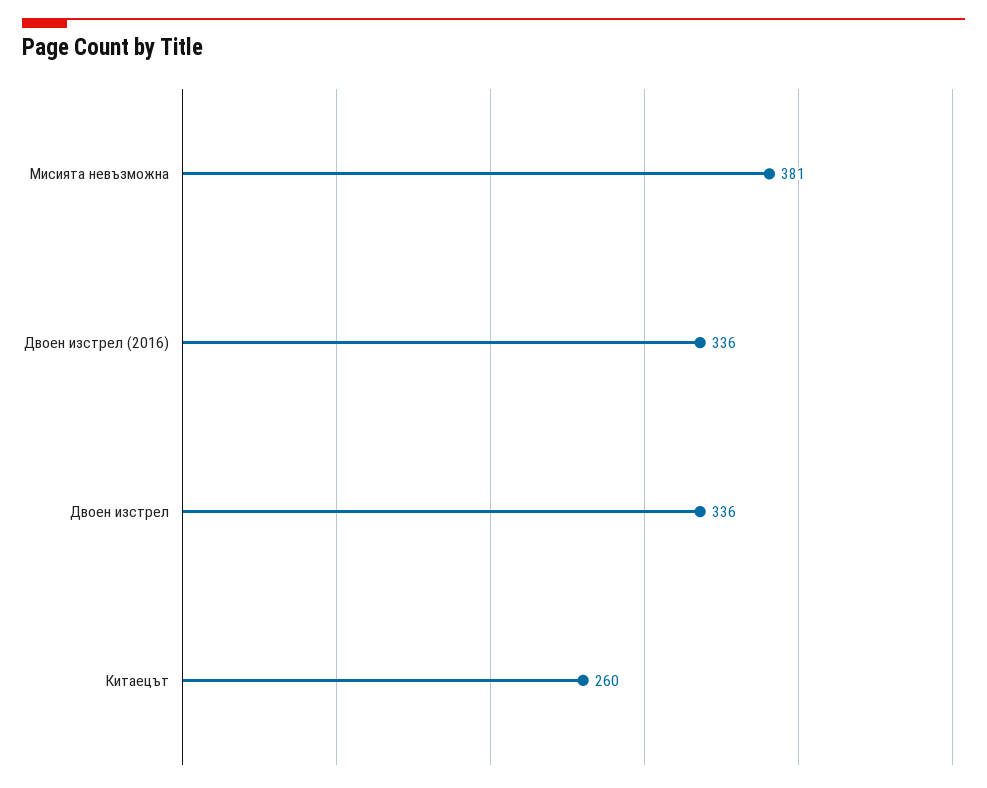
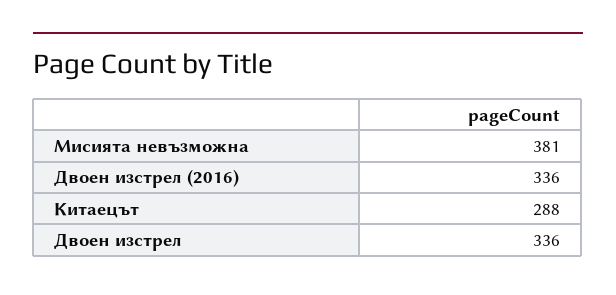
  {
    "Мисията невъзможна": 381,
    "Двоен изстрел (2016)": 336,
    "Двоен изстрел": 336,
-   "Китаецът": 260
+   "Китаецът": 288
  }

